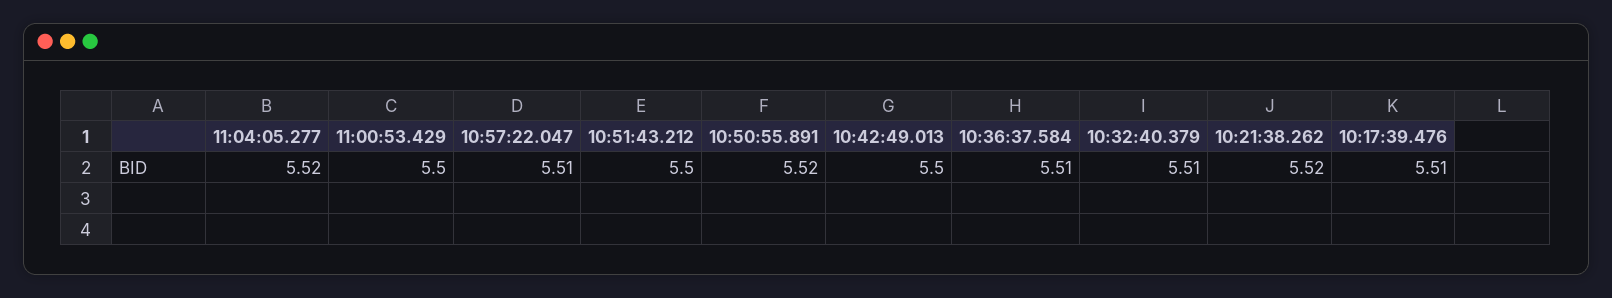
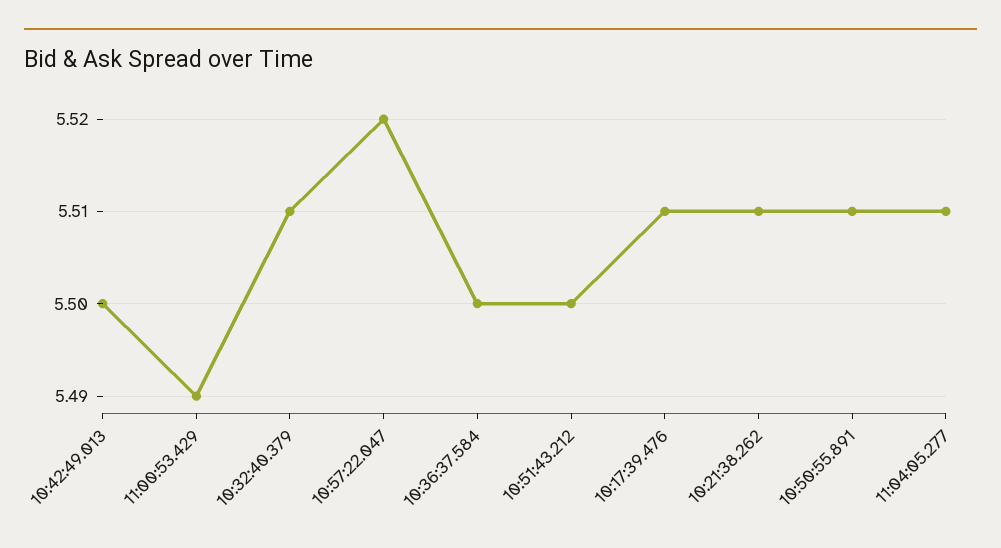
  {
-   "11:04:05.277": 5.52,
+   "11:04:05.277": 5.51,
-   "11:00:53.429": 5.5,
+   "11:00:53.429": 5.49,
-   "10:57:22.047": 5.51,
+   "10:57:22.047": 5.52,
    "10:51:43.212": 5.5,
-   "10:50:55.891": 5.52,
+   "10:50:55.891": 5.51,
    "10:42:49.013": 5.5,
-   "10:36:37.584": 5.51,
+   "10:36:37.584": 5.5,
    "10:32:40.379": 5.51,
-   "10:21:38.262": 5.52,
+   "10:21:38.262": 5.51,
    "10:17:39.476": 5.51
  }

